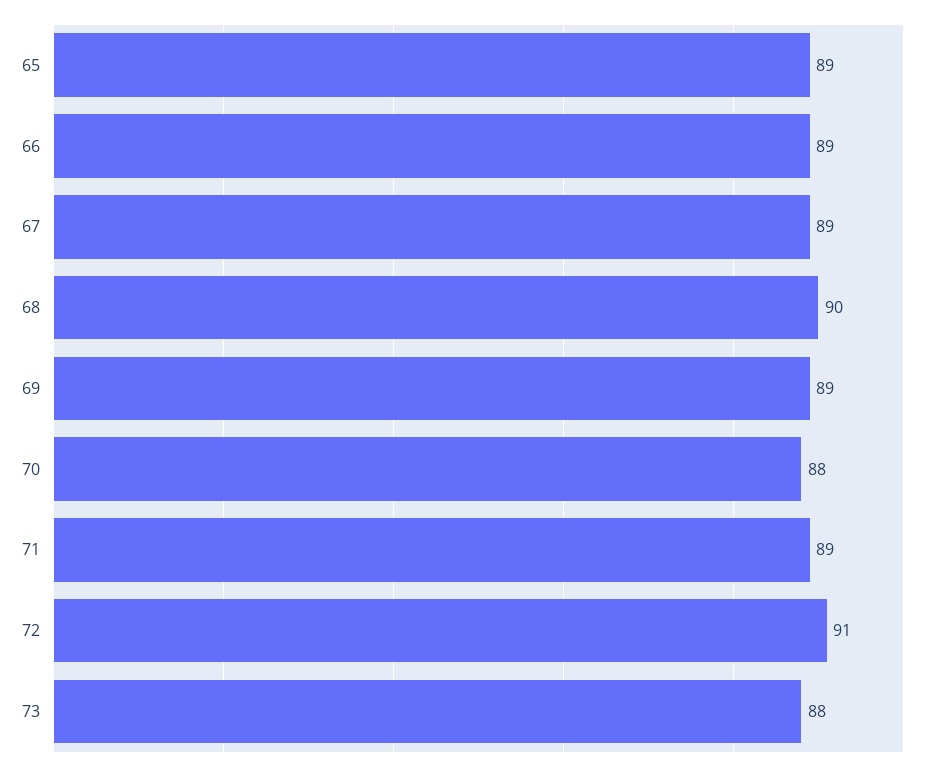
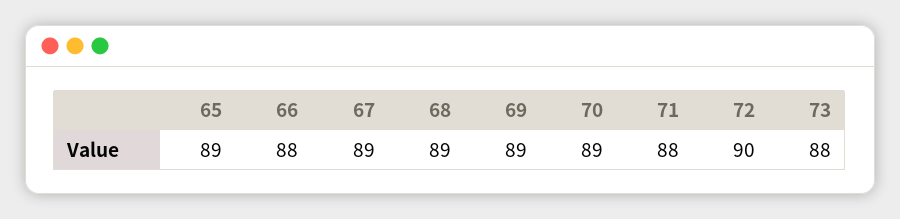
  {
    "65": 89,
-   "66": 89,
+   "66": 88,
    "67": 89,
-   "68": 90,
+   "68": 89,
    "69": 89,
-   "70": 88,
+   "70": 89,
-   "71": 89,
+   "71": 88,
-   "72": 91,
+   "72": 90,
    "73": 88
  }

